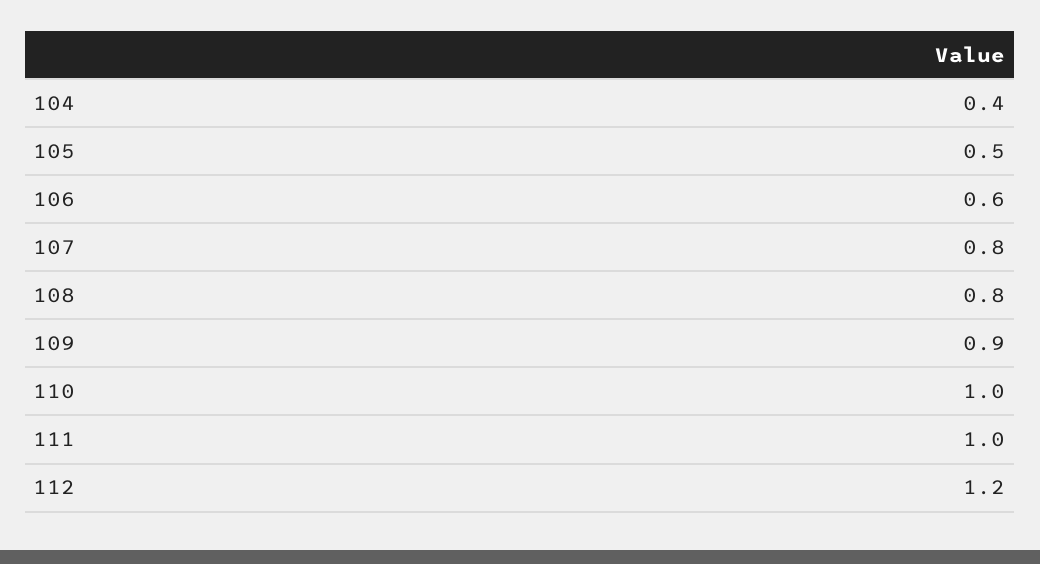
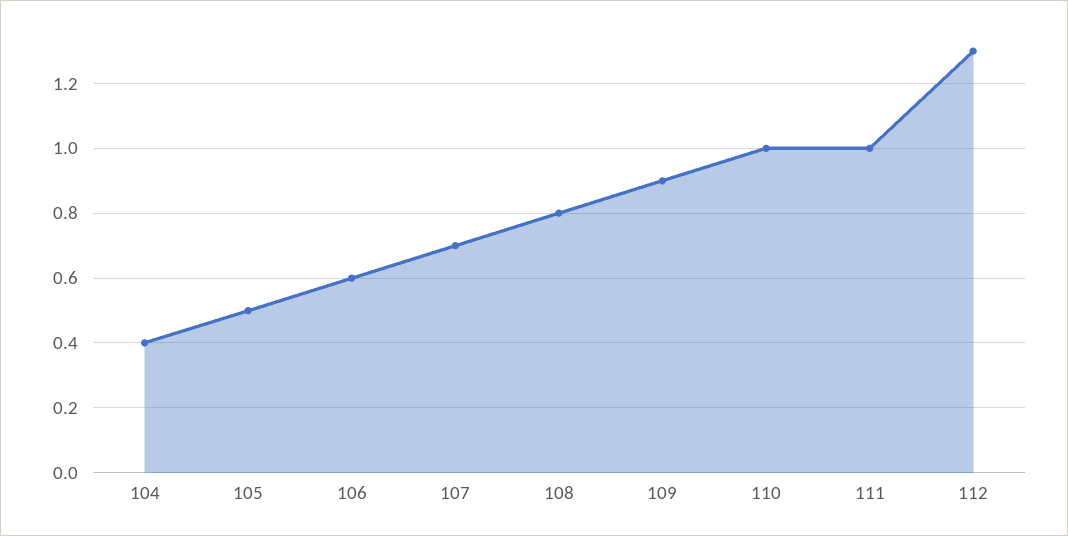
  {
    "104": 0.4,
    "105": 0.5,
    "106": 0.6,
-   "107": 0.8,
+   "107": 0.7,
    "108": 0.8,
    "109": 0.9,
    "110": 1,
    "111": 1,
-   "112": 1.2
+   "112": 1.3
  }

